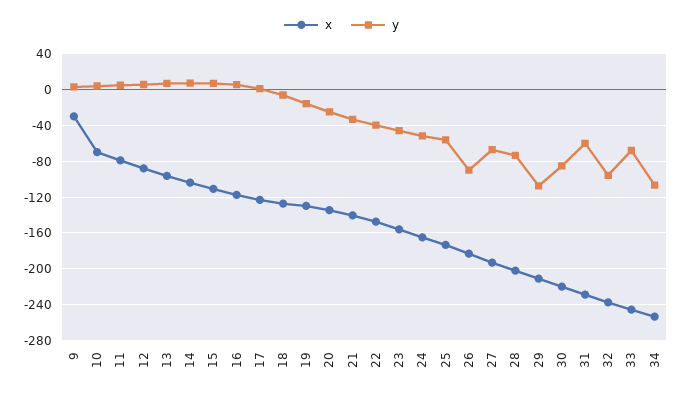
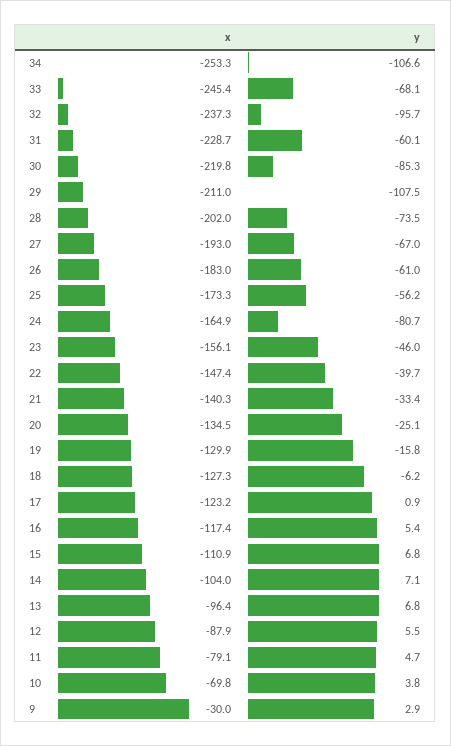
  {
    "x": {
      "9": -30,
      "10": -69.8,
      "11": -79.1,
      "12": -87.9,
      "13": -96.4,
      "14": -104,
      "15": -110.9,
      "16": -117.4,
      "17": -123.2,
      "18": -127.3,
      "19": -129.9,
      "20": -134.5,
      "21": -140.3,
      "22": -147.4,
      "23": -156.1,
      "24": -164.9,
      "25": -173.3,
      "26": -183,
      "27": -193,
      "28": -202,
      "29": -211,
      "30": -219.8,
      "31": -228.7,
      "32": -237.3,
      "33": -245.4,
      "34": -253.3
    },
    "y": {
      "9": 2.9,
      "10": 3.8,
      "11": 4.7,
      "12": 5.5,
      "13": 6.8,
      "14": 7.1,
      "15": 6.8,
      "16": 5.4,
      "17": 0.9,
      "18": -6.2,
      "19": -15.8,
      "20": -25.1,
      "21": -33.4,
      "22": -39.7,
      "23": -46,
-     "24": -50,
+     "24": -80.7,
      "25": -56.2,
-     "26": -90,
+     "26": -61,
      "27": -67,
      "28": -73.5,
      "29": -107.5,
      "30": -85.3,
      "31": -60.1,
      "32": -95.7,
      "33": -68.1,
      "34": -106.6
    }
  }

